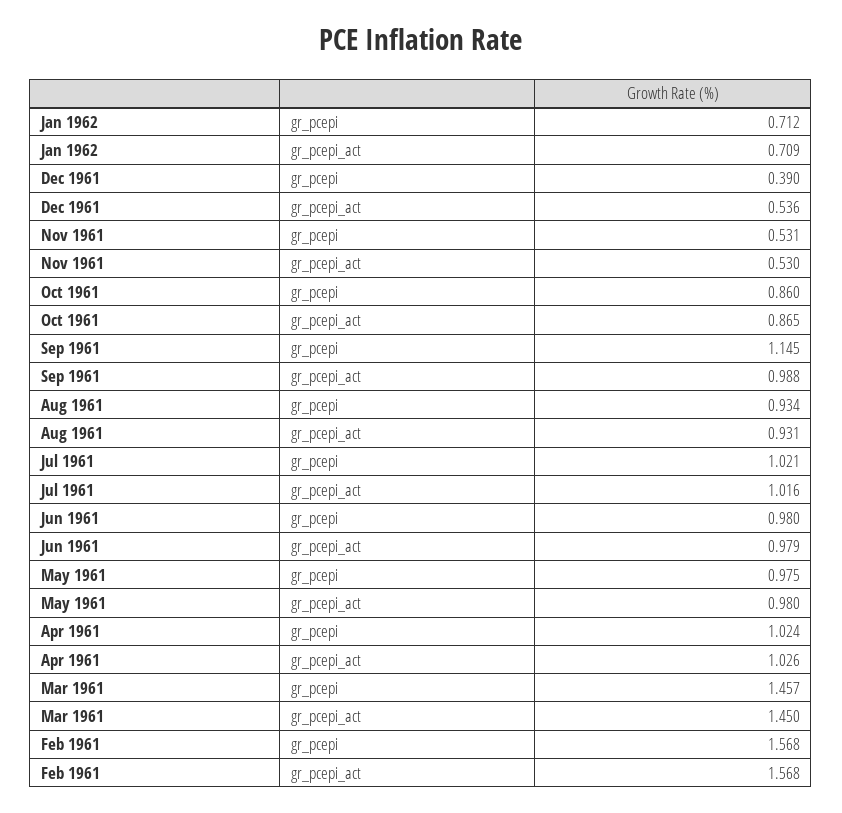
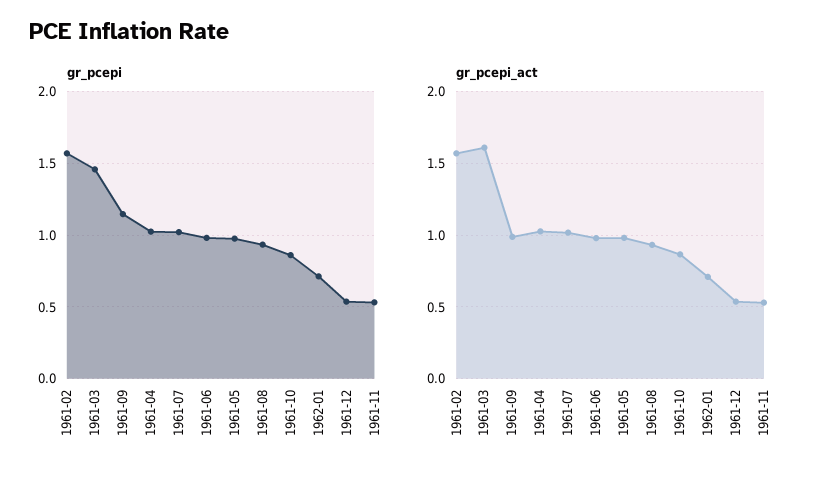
  {
    "gr_pcepi": {
      "Jan 1962": 0.712,
-     "Dec 1961": 0.39,
+     "Dec 1961": 0.55,
      "Nov 1961": 0.531,
      "Oct 1961": 0.86,
      "Sep 1961": 1.145,
      "Aug 1961": 0.934,
      "Jul 1961": 1.021,
      "Jun 1961": 0.98,
      "May 1961": 0.975,
      "Apr 1961": 1.024,
      "Mar 1961": 1.457,
      "Feb 1961": 1.568
    },
    "gr_pcepi_act": {
      "Jan 1962": 0.709,
      "Dec 1961": 0.536,
      "Nov 1961": 0.53,
      "Oct 1961": 0.865,
      "Sep 1961": 0.988,
      "Aug 1961": 0.931,
      "Jul 1961": 1.016,
      "Jun 1961": 0.979,
      "May 1961": 0.98,
      "Apr 1961": 1.026,
-     "Mar 1961": 1.45,
+     "Mar 1961": 1.6,
      "Feb 1961": 1.568
    }
  }

